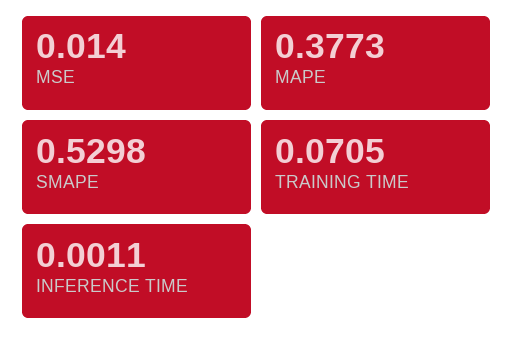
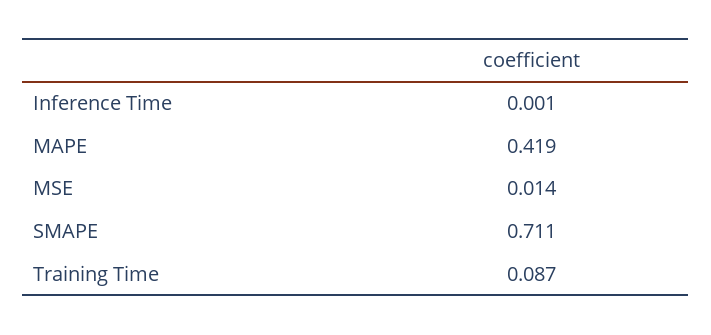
  {
    "MSE": 0.014,
-   "MAPE": 0.3773,
+   "MAPE": 0.419,
-   "SMAPE": 0.5298,
+   "SMAPE": 0.711,
-   "TRAINING TIME": 0.0705,
+   "TRAINING TIME": 0.087,
    "INFERENCE TIME": 0.0011
  }

